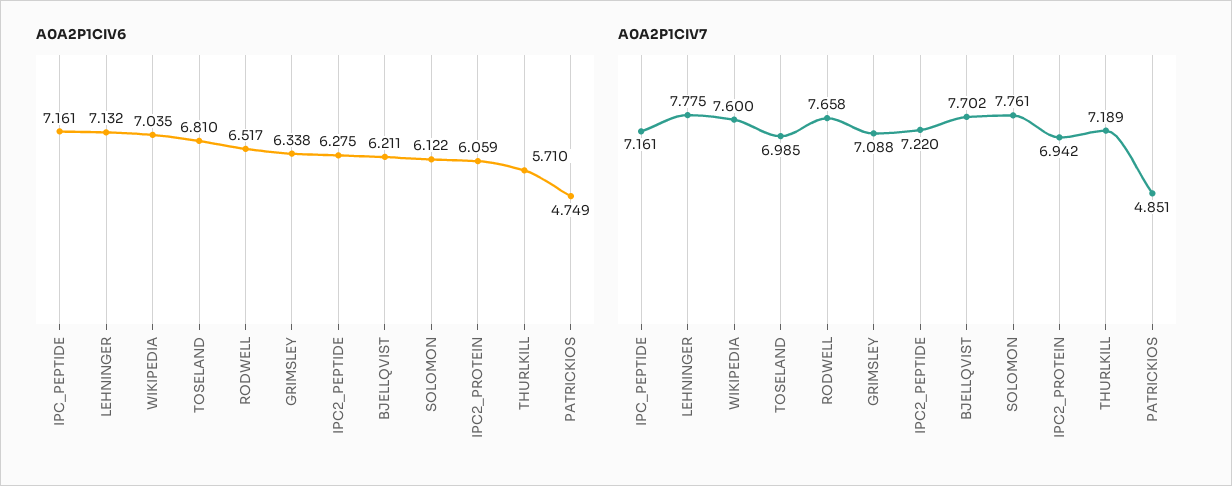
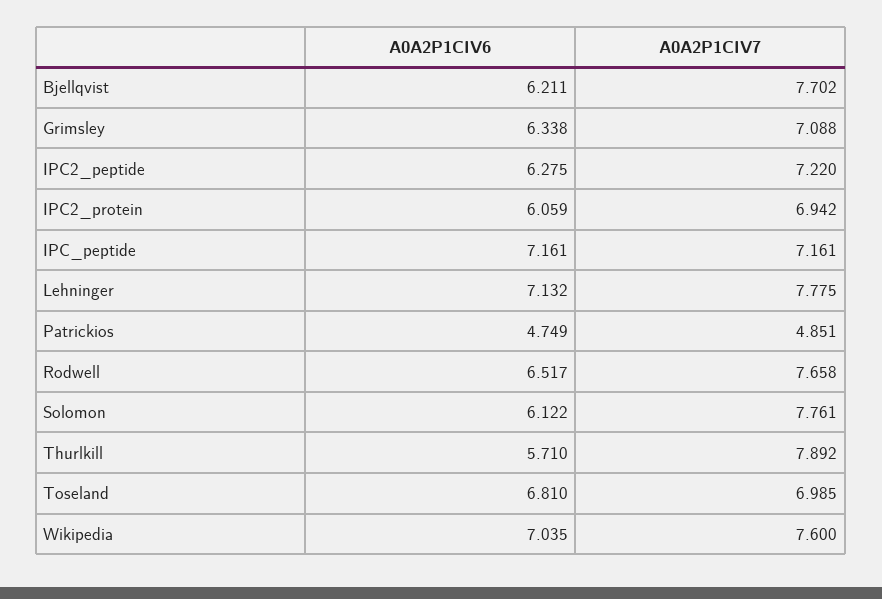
  {
    "A0A2P1CIV6": {
      "IPC_PEPTIDE": 7.161,
      "LEHNINGER": 7.132,
      "WIKIPEDIA": 7.035,
      "TOSELAND": 6.81,
      "RODWELL": 6.517,
      "GRIMSLEY": 6.338,
      "IPC2_PEPTIDE": 6.275,
      "BJELLQVIST": 6.211,
      "SOLOMON": 6.122,
      "IPC2_PROTEIN": 6.059,
      "THURLKILL": 5.71,
      "PATRICKIOS": 4.749
    },
    "A0A2P1CIV7": {
      "IPC_PEPTIDE": 7.161,
      "LEHNINGER": 7.775,
      "WIKIPEDIA": 7.6,
      "TOSELAND": 6.985,
      "RODWELL": 7.658,
      "GRIMSLEY": 7.088,
      "IPC2_PEPTIDE": 7.22,
      "BJELLQVIST": 7.702,
      "SOLOMON": 7.761,
      "IPC2_PROTEIN": 6.942,
-     "THURLKILL": 7.189,
+     "THURLKILL": 7.892,
      "PATRICKIOS": 4.851
    }
  }

